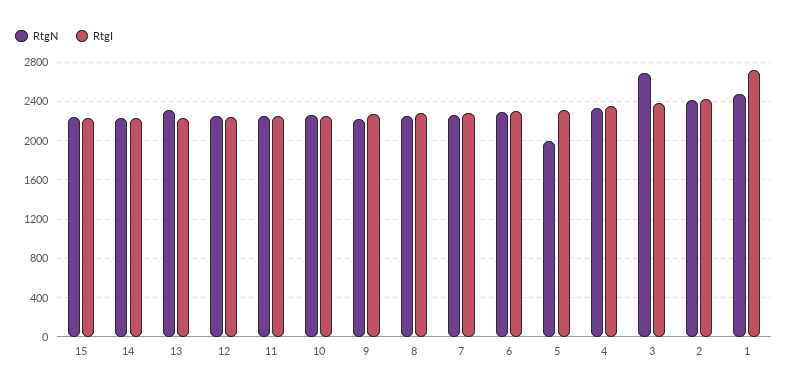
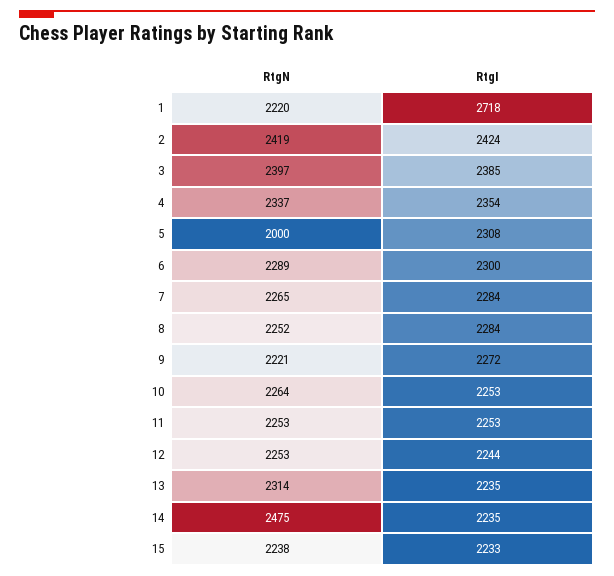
  {
    "RtgN": {
      "15": 2238,
-     "14": 2200,
+     "14": 2475,
      "13": 2314,
      "12": 2253,
      "11": 2253,
      "10": 2264,
      "9": 2221,
      "8": 2252,
      "7": 2265,
      "6": 2289,
      "5": 2000,
      "4": 2337,
-     "3": 2700,
+     "3": 2397,
      "2": 2419,
-     "1": 2500
+     "1": 2220
    },
    "RtgI": {
      "15": 2233,
      "14": 2235,
      "13": 2235,
      "12": 2244,
      "11": 2253,
      "10": 2253,
      "9": 2272,
      "8": 2284,
      "7": 2284,
      "6": 2300,
      "5": 2308,
      "4": 2354,
      "3": 2385,
      "2": 2424,
      "1": 2718
    }
  }

